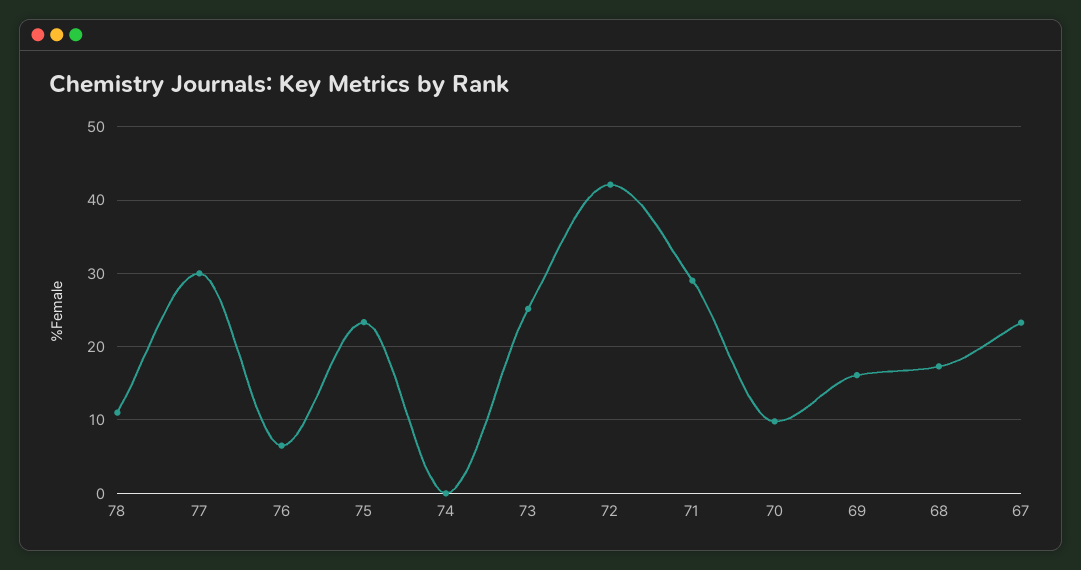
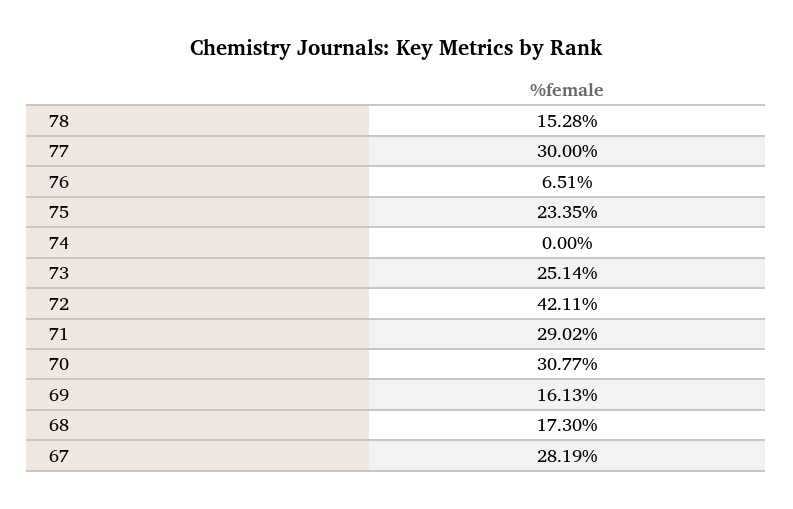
  {
-   "78": 11,
+   "78": 15.28,
    "77": 30,
    "76": 6.51,
    "75": 23.35,
    "74": 0,
    "73": 25.14,
    "72": 42.11,
    "71": 29.02,
-   "70": 10,
+   "70": 30.77,
    "69": 16.13,
    "68": 17.3,
-   "67": 23
+   "67": 28.19
  }

